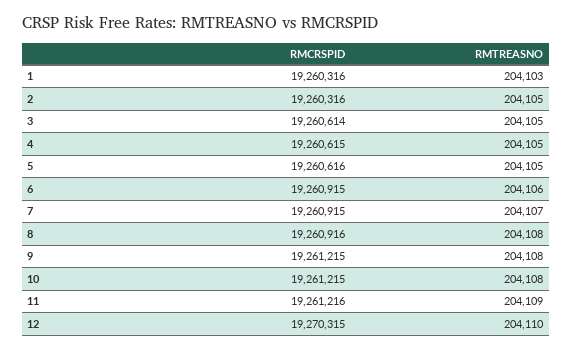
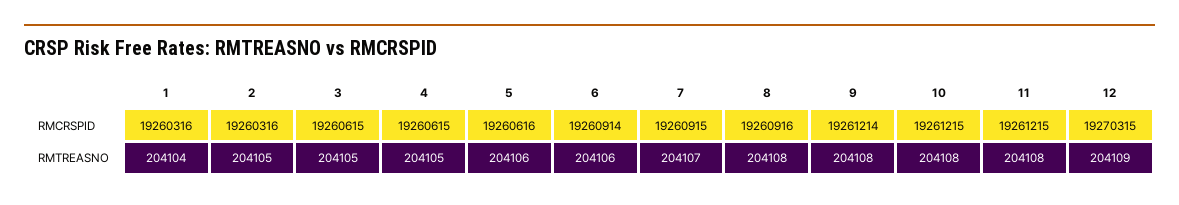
  {
    "RMCRSPID": {
      "1": 19260316,
      "2": 19260316,
-     "3": 19260614,
+     "3": 19260615,
      "4": 19260615,
      "5": 19260616,
-     "6": 19260915,
+     "6": 19260914,
      "7": 19260915,
      "8": 19260916,
-     "9": 19261215,
+     "9": 19261214,
      "10": 19261215,
-     "11": 19261216,
+     "11": 19261215,
      "12": 19270315
    },
    "RMTREASNO": {
-     "1": 204103,
+     "1": 204104,
      "2": 204105,
      "3": 204105,
      "4": 204105,
-     "5": 204105,
+     "5": 204106,
      "6": 204106,
      "7": 204107,
      "8": 204108,
      "9": 204108,
      "10": 204108,
-     "11": 204109,
+     "11": 204108,
-     "12": 204110
+     "12": 204109
    }
  }

